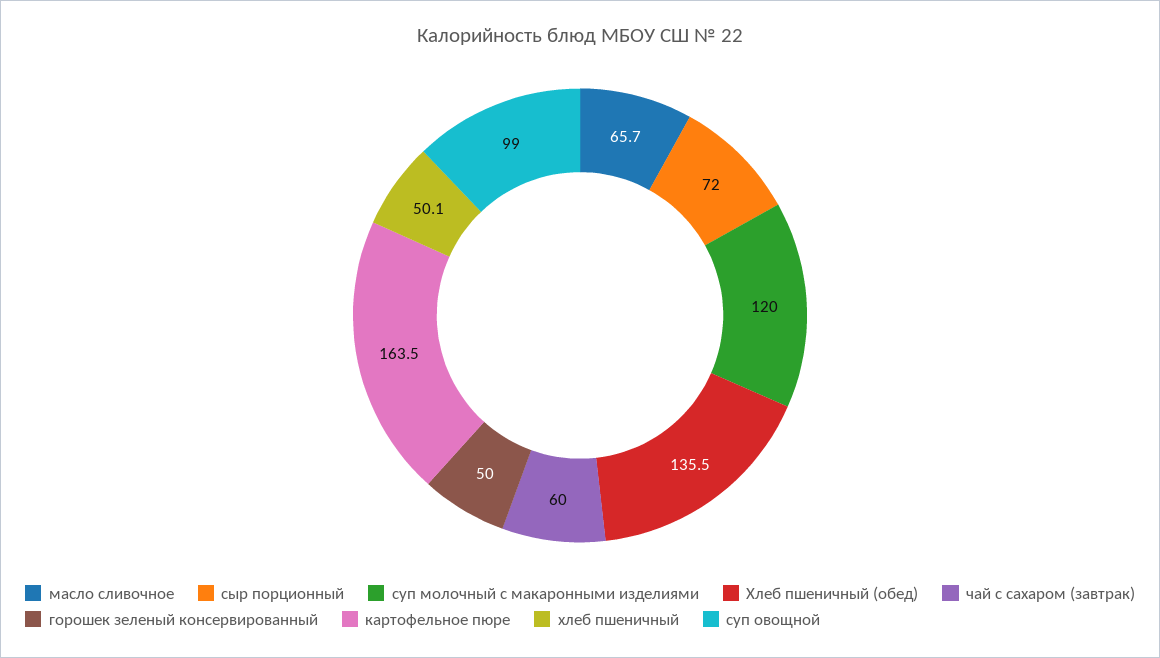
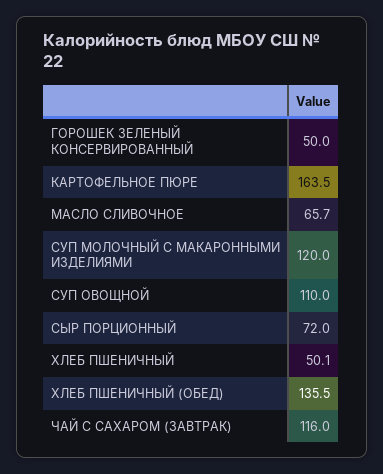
  {
    "масло сливочное": 65.7,
    "сыр порционный": 72,
    "суп молочный с макаронными изделиями": 120,
    "Хлеб пшеничный (обед)": 135.5,
-   "чай с сахаром (завтрак)": 60,
+   "чай с сахаром (завтрак)": 116,
    "горошек зеленый консервированный": 50,
    "картофельное пюре": 163.5,
    "хлеб пшеничный": 50.1,
-   "суп овощной": 99
+   "суп овощной": 110
  }

